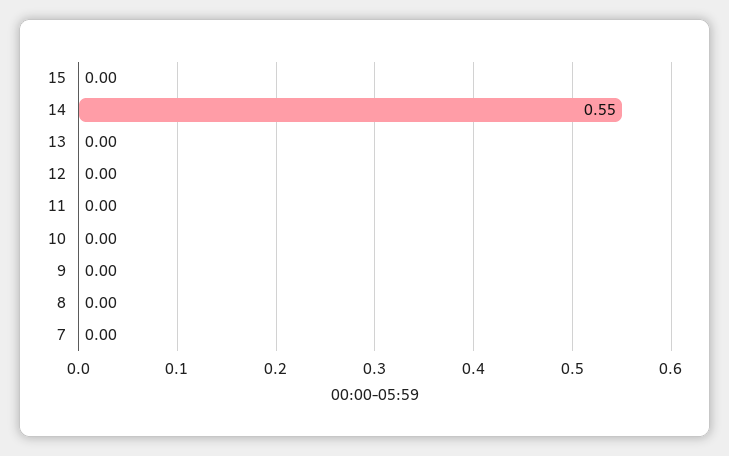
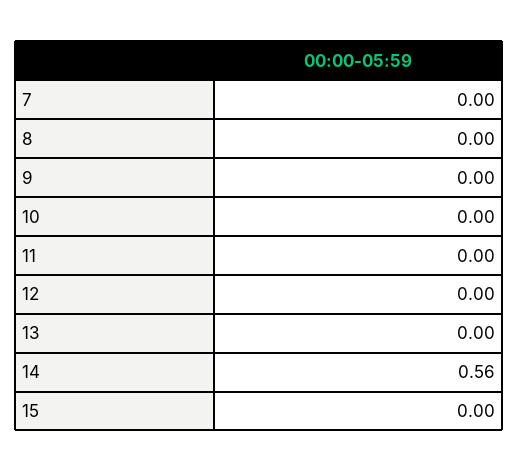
  {
    "15": 0,
-   "14": 0.55,
+   "14": 0.56,
    "13": 0,
    "12": 0,
    "11": 0,
    "10": 0,
    "9": 0,
    "8": 0,
    "7": 0
  }

